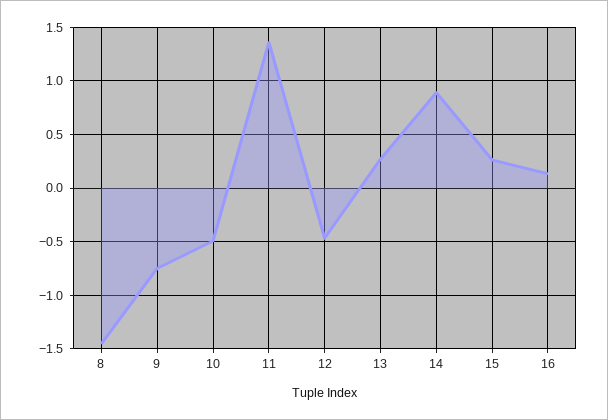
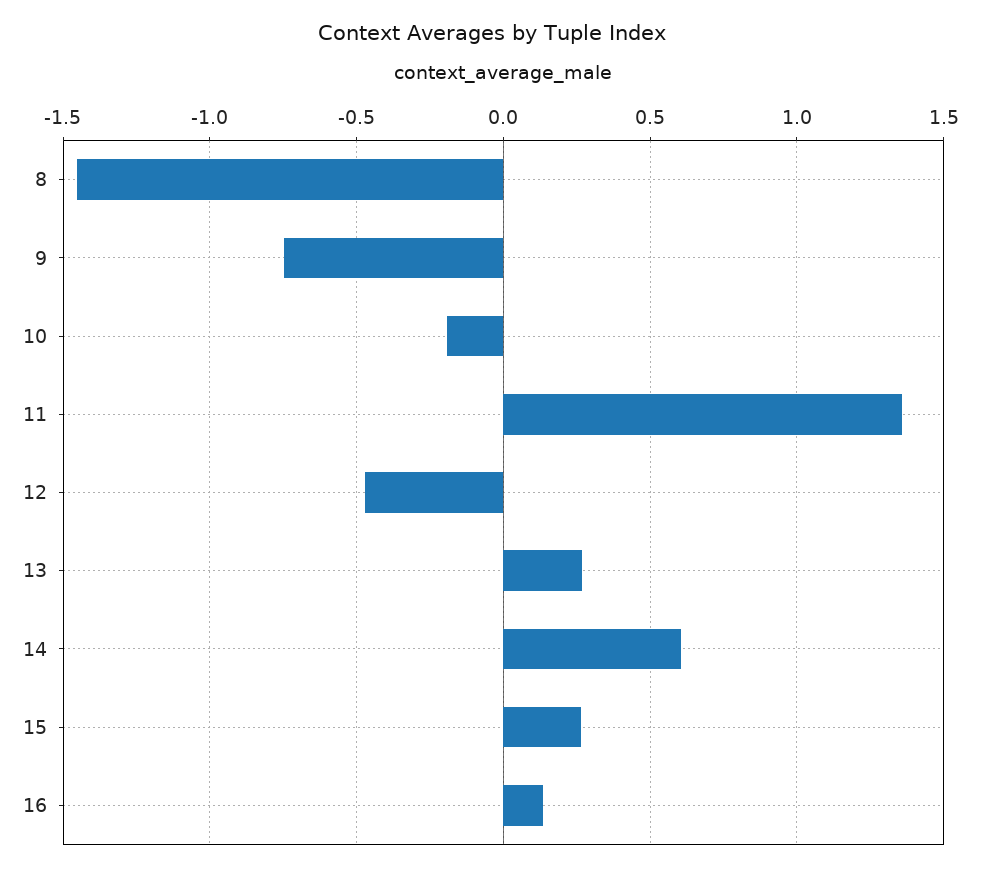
  {
    "8": -1.45,
    "9": -0.75,
-   "10": -0.5,
+   "10": -0.2,
    "11": 1.35,
    "12": -0.45,
    "13": 0.25,
-   "14": 0.9,
+   "14": 0.6,
    "15": 0.25,
    "16": 0.15
  }

